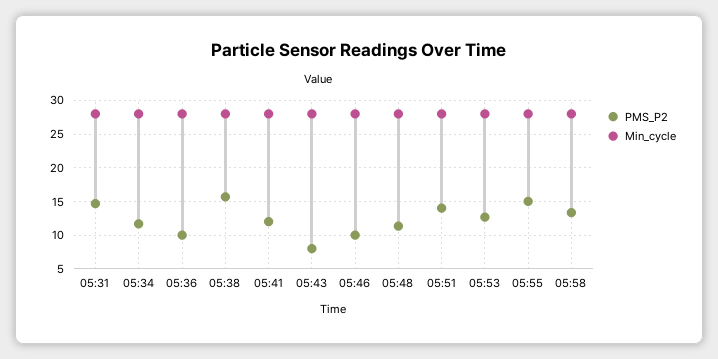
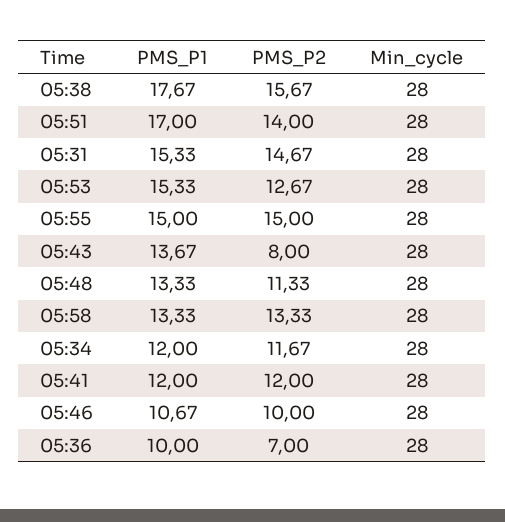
  {
    "PMS_P2": {
      "05:31": 14.67,
      "05:34": 11.67,
-     "05:36": 10,
+     "05:36": 7,
      "05:38": 15.67,
      "05:41": 12,
      "05:43": 8,
      "05:46": 10,
      "05:48": 11.33,
      "05:51": 14,
      "05:53": 12.67,
      "05:55": 15,
      "05:58": 13.33
    },
    "Min_cycle": {
      "05:31": 28,
      "05:34": 28,
      "05:36": 28,
      "05:38": 28,
      "05:41": 28,
      "05:43": 28,
      "05:46": 28,
      "05:48": 28,
      "05:51": 28,
      "05:53": 28,
      "05:55": 28,
      "05:58": 28
-   }
+   },
+   "PMS_P1": {
+     "05:38": 17.67,
+     "05:51": 17,
+     "05:31": 15.33,
+     "05:53": 15.33,
+     "05:55": 15,
+     "05:43": 13.67,
+     "05:48": 13.33,
+     "05:58": 13.33,
+     "05:34": 12,
+     "05:41": 12,
+     "05:46": 10.67,
+     "05:36": 10
+   }
  }

